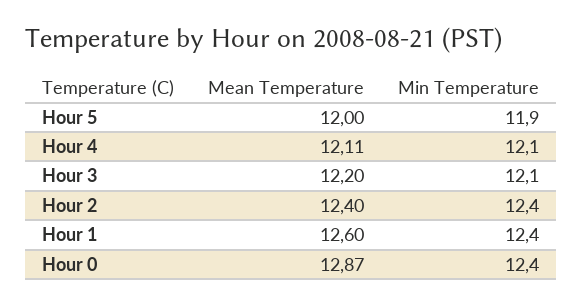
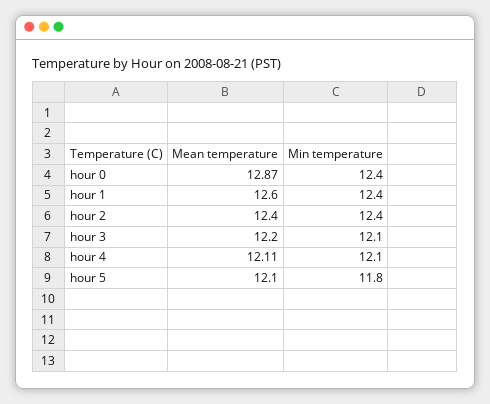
  {
    "Mean Temperature": {
-     "Hour 5": 12,
+     "Hour 5": 12.1,
      "Hour 4": 12.11,
      "Hour 3": 12.2,
      "Hour 2": 12.4,
      "Hour 1": 12.6,
      "Hour 0": 12.87
    },
    "Min Temperature": {
-     "Hour 5": 11.9,
+     "Hour 5": 11.8,
      "Hour 4": 12.1,
      "Hour 3": 12.1,
      "Hour 2": 12.4,
      "Hour 1": 12.4,
      "Hour 0": 12.4
    }
  }

